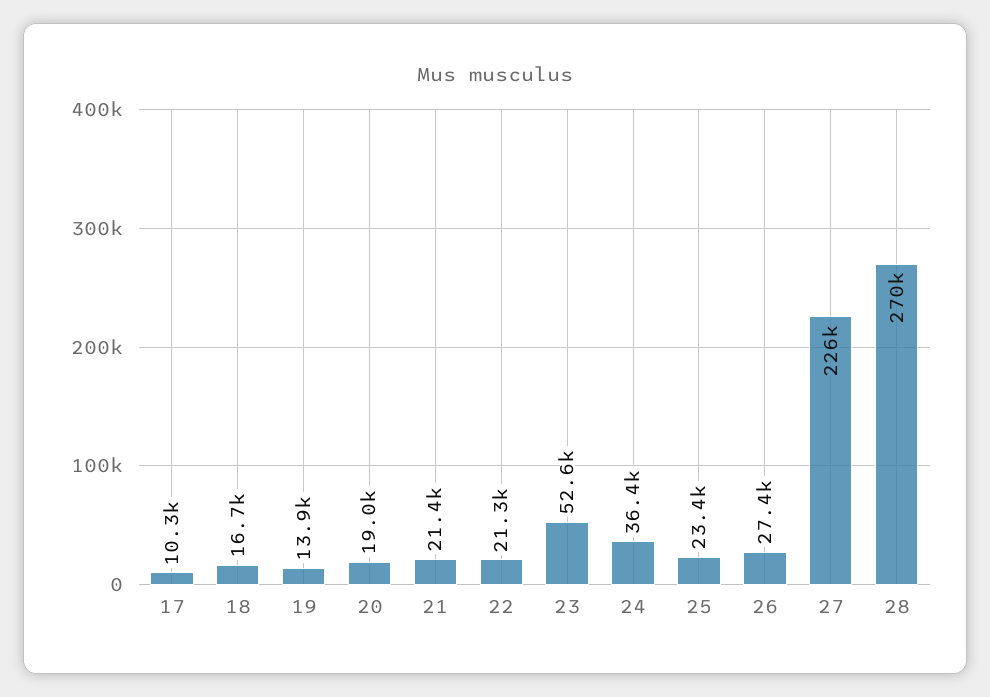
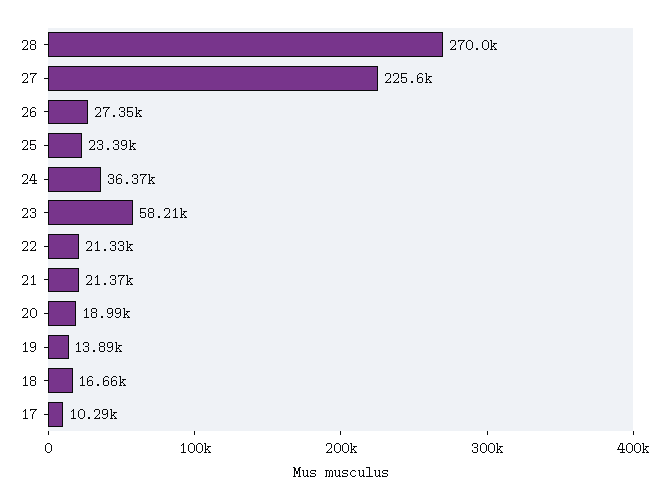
  {
    "17": 10290,
    "18": 16660,
    "19": 13890,
    "20": 18990,
    "21": 21370,
    "22": 21330,
-   "23": 52600,
+   "23": 58210,
    "24": 36370,
    "25": 23390,
    "26": 27350,
    "27": 225600,
    "28": 270000
  }

